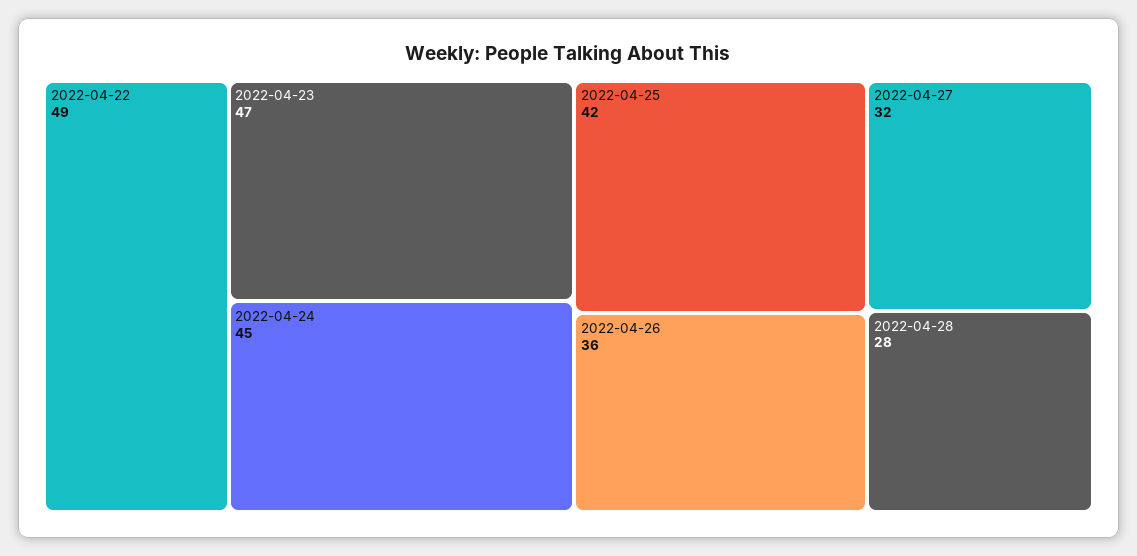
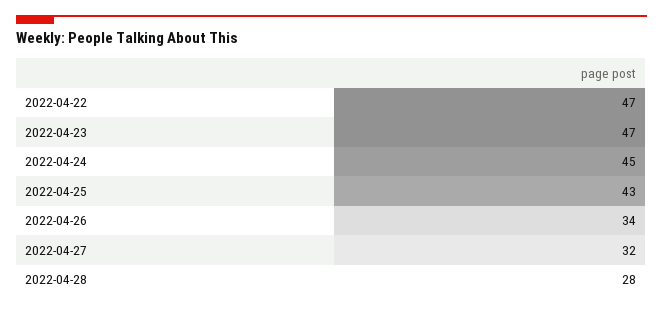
  {
-   "2022-04-22": 49,
+   "2022-04-22": 47,
    "2022-04-23": 47,
    "2022-04-24": 45,
-   "2022-04-25": 42,
+   "2022-04-25": 43,
-   "2022-04-26": 36,
+   "2022-04-26": 34,
    "2022-04-27": 32,
    "2022-04-28": 28
  }

